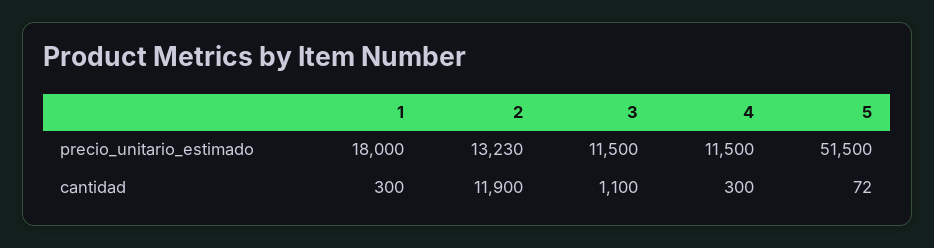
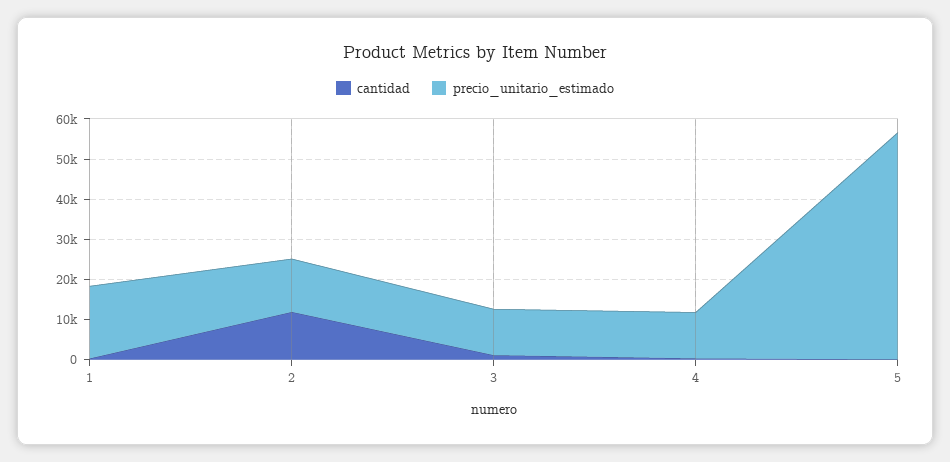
  {
    "precio_unitario_estimado": {
      "1": 18000,
      "2": 13230,
      "3": 11500,
      "4": 11500,
-     "5": 51500
+     "5": 56000
    },
    "cantidad": {
      "1": 300,
      "2": 11900,
      "3": 1100,
      "4": 300,
      "5": 72
    }
  }

